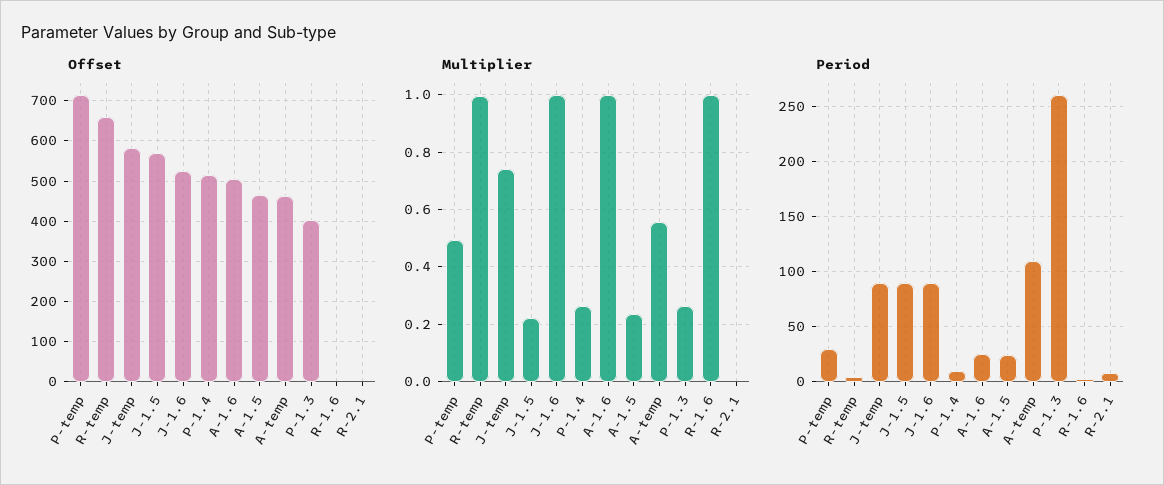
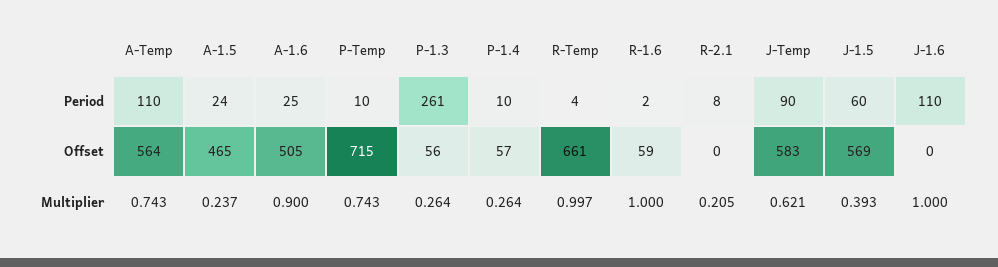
  {
    "Offset": {
      "P-temp": 715,
      "R-temp": 661,
      "J-temp": 583,
      "J-1.5": 569,
-     "J-1.6": 520,
+     "J-1.6": 0,
-     "P-1.4": 520,
+     "P-1.4": 57,
      "A-1.6": 505,
      "A-1.5": 465,
-     "A-temp": 460,
+     "A-temp": 564,
-     "P-1.3": 400,
+     "P-1.3": 56,
-     "R-1.6": 0,
+     "R-1.6": 59,
      "R-2.1": 0
    },
    "Multiplier": {
-     "P-temp": 0.5,
+     "P-temp": 0.743,
      "R-temp": 0.997,
-     "J-temp": 0.75,
+     "J-temp": 0.621,
-     "J-1.5": 0.225,
+     "J-1.5": 0.393,
      "J-1.6": 1,
      "P-1.4": 0.264,
-     "A-1.6": 1,
+     "A-1.6": 0.9,
      "A-1.5": 0.237,
-     "A-temp": 0.55,
+     "A-temp": 0.743,
      "P-1.3": 0.264,
      "R-1.6": 1,
-     "R-2.1": 0
+     "R-2.1": 0.205
    },
    "Period": {
-     "P-temp": 30,
+     "P-temp": 10,
      "R-temp": 4,
      "J-temp": 90,
-     "J-1.5": 90,
+     "J-1.5": 60,
-     "J-1.6": 90,
+     "J-1.6": 110,
      "P-1.4": 10,
      "A-1.6": 25,
      "A-1.5": 24,
      "A-temp": 110,
      "P-1.3": 261,
      "R-1.6": 2,
      "R-2.1": 8
    }
  }

